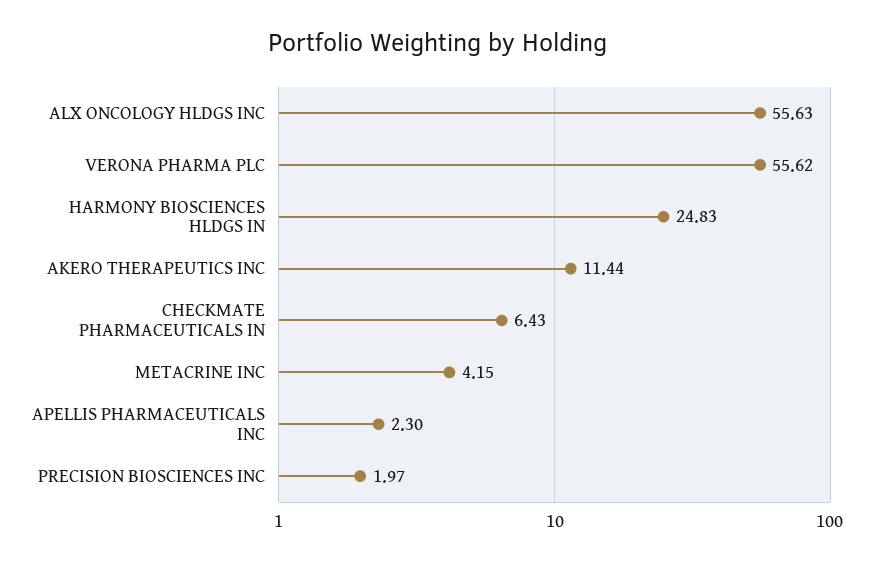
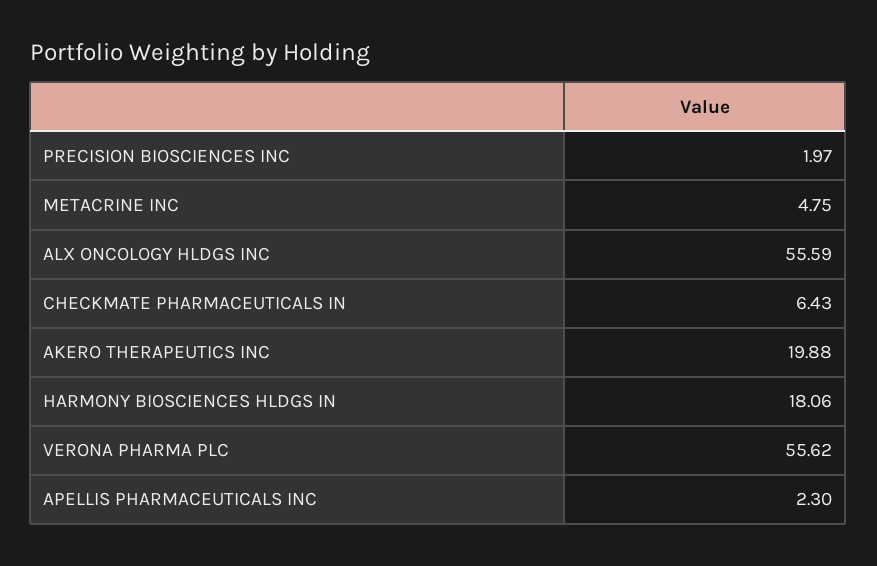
  {
-   "ALX ONCOLOGY HLDGS INC": 55.63,
+   "ALX ONCOLOGY HLDGS INC": 55.59,
    "VERONA PHARMA PLC": 55.62,
-   "HARMONY BIOSCIENCES HLDGS IN": 24.83,
+   "HARMONY BIOSCIENCES HLDGS IN": 18.06,
-   "AKERO THERAPEUTICS INC": 11.44,
+   "AKERO THERAPEUTICS INC": 19.88,
    "CHECKMATE PHARMACEUTICALS IN": 6.43,
-   "METACRINE INC": 4.15,
+   "METACRINE INC": 4.75,
    "APELLIS PHARMACEUTICALS INC": 2.3,
    "PRECISION BIOSCIENCES INC": 1.97
  }

